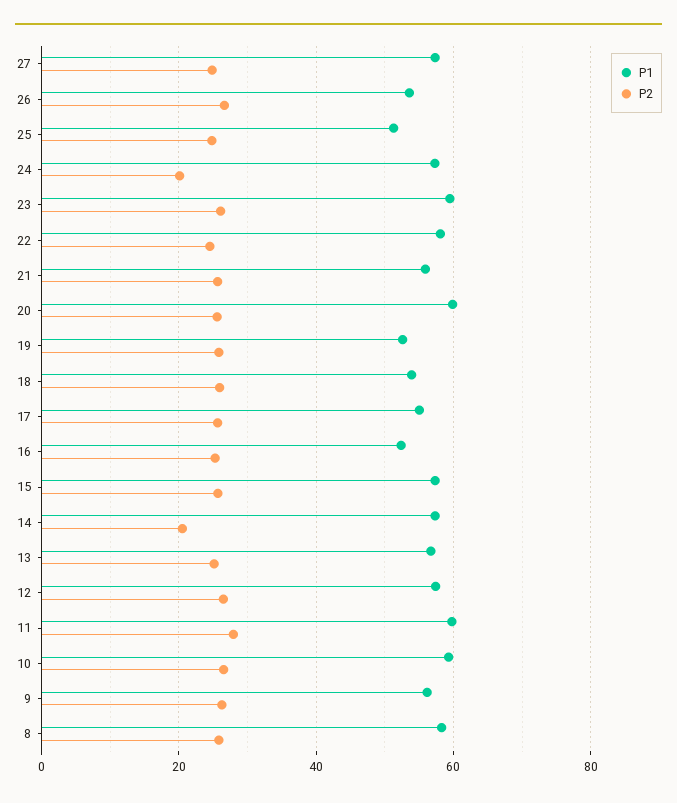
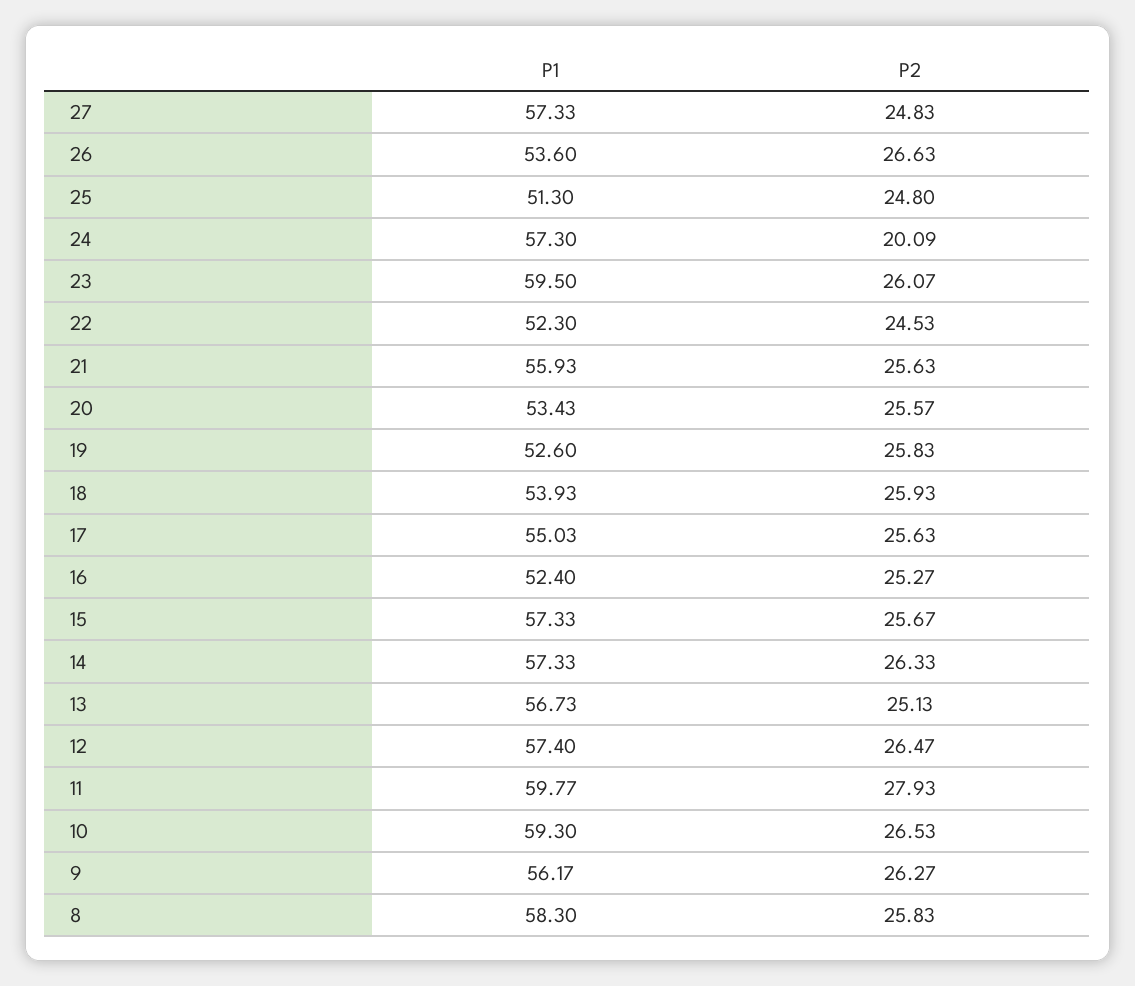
  {
    "P1": {
      "27": 57.33,
      "26": 53.6,
      "25": 51.3,
      "24": 57.3,
      "23": 59.5,
-     "22": 58,
+     "22": 52.3,
      "21": 55.93,
-     "20": 60,
+     "20": 53.43,
      "19": 52.6,
      "18": 53.93,
      "17": 55.03,
      "16": 52.4,
      "15": 57.33,
      "14": 57.33,
      "13": 56.73,
      "12": 57.4,
      "11": 59.77,
      "10": 59.3,
      "9": 56.17,
      "8": 58.3
    },
    "P2": {
      "27": 24.83,
      "26": 26.63,
      "25": 24.8,
      "24": 20.09,
      "23": 26.07,
      "22": 24.53,
      "21": 25.63,
      "20": 25.57,
      "19": 25.83,
      "18": 25.93,
      "17": 25.63,
      "16": 25.27,
      "15": 25.67,
-     "14": 20,
+     "14": 26.33,
      "13": 25.13,
      "12": 26.47,
      "11": 27.93,
      "10": 26.53,
      "9": 26.27,
      "8": 25.83
    }
  }

